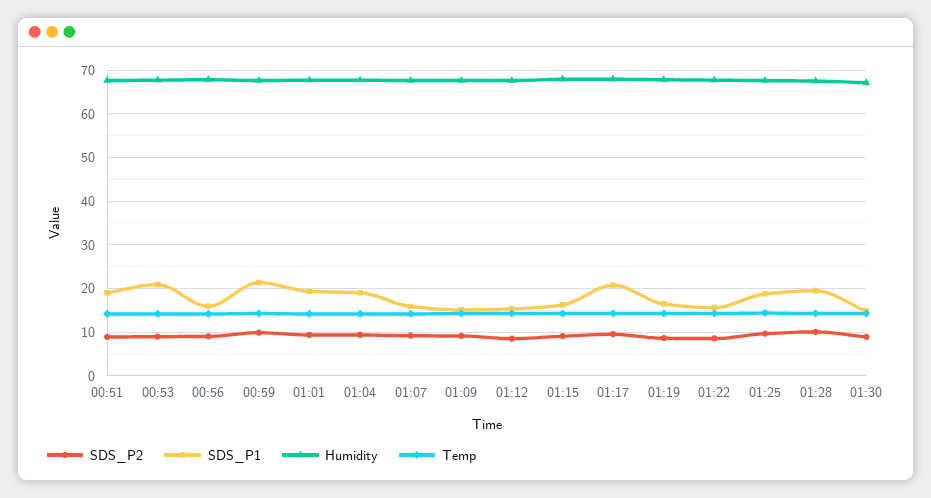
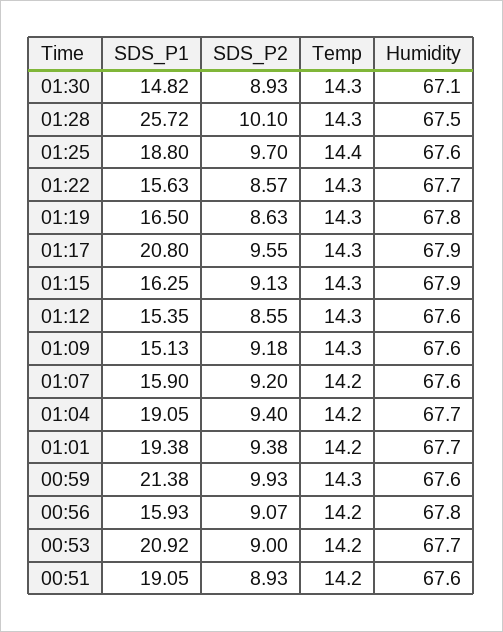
  {
    "SDS_P2": {
      "00:51": 8.93,
      "00:53": 9,
      "00:56": 9.07,
      "00:59": 9.93,
      "01:01": 9.38,
      "01:04": 9.4,
      "01:07": 9.2,
      "01:09": 9.18,
      "01:12": 8.55,
      "01:15": 9.13,
      "01:17": 9.55,
      "01:19": 8.63,
      "01:22": 8.57,
      "01:25": 9.7,
      "01:28": 10.1,
      "01:30": 8.93
    },
    "SDS_P1": {
      "00:51": 19.05,
      "00:53": 20.92,
      "00:56": 15.93,
      "00:59": 21.38,
      "01:01": 19.38,
      "01:04": 19.05,
      "01:07": 15.9,
      "01:09": 15.13,
      "01:12": 15.35,
      "01:15": 16.25,
      "01:17": 20.8,
      "01:19": 16.5,
      "01:22": 15.63,
      "01:25": 18.8,
-     "01:28": 20,
+     "01:28": 25.72,
      "01:30": 14.82
    },
    "Humidity": {
      "00:51": 67.6,
      "00:53": 67.7,
      "00:56": 67.8,
      "00:59": 67.6,
      "01:01": 67.7,
      "01:04": 67.7,
      "01:07": 67.6,
      "01:09": 67.6,
      "01:12": 67.6,
      "01:15": 67.9,
      "01:17": 67.9,
      "01:19": 67.8,
      "01:22": 67.7,
      "01:25": 67.6,
      "01:28": 67.5,
      "01:30": 67.1
    },
    "Temp": {
      "00:51": 14.2,
      "00:53": 14.2,
      "00:56": 14.2,
      "00:59": 14.3,
      "01:01": 14.2,
      "01:04": 14.2,
      "01:07": 14.2,
      "01:09": 14.3,
      "01:12": 14.3,
      "01:15": 14.3,
      "01:17": 14.3,
      "01:19": 14.3,
      "01:22": 14.3,
      "01:25": 14.4,
      "01:28": 14.3,
      "01:30": 14.3
    }
  }

